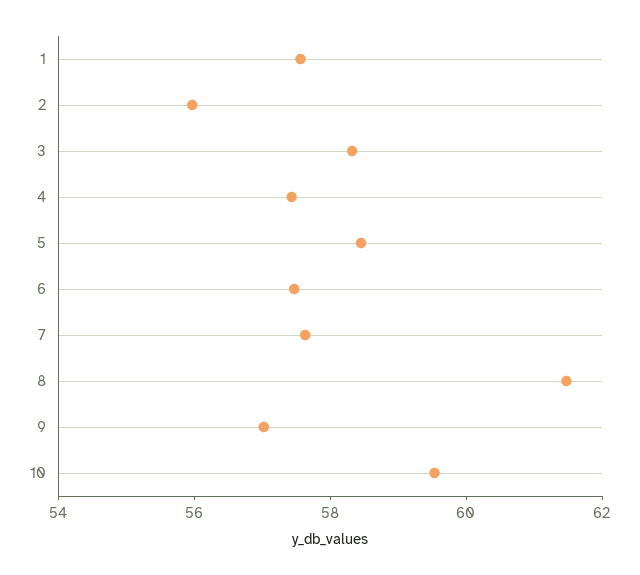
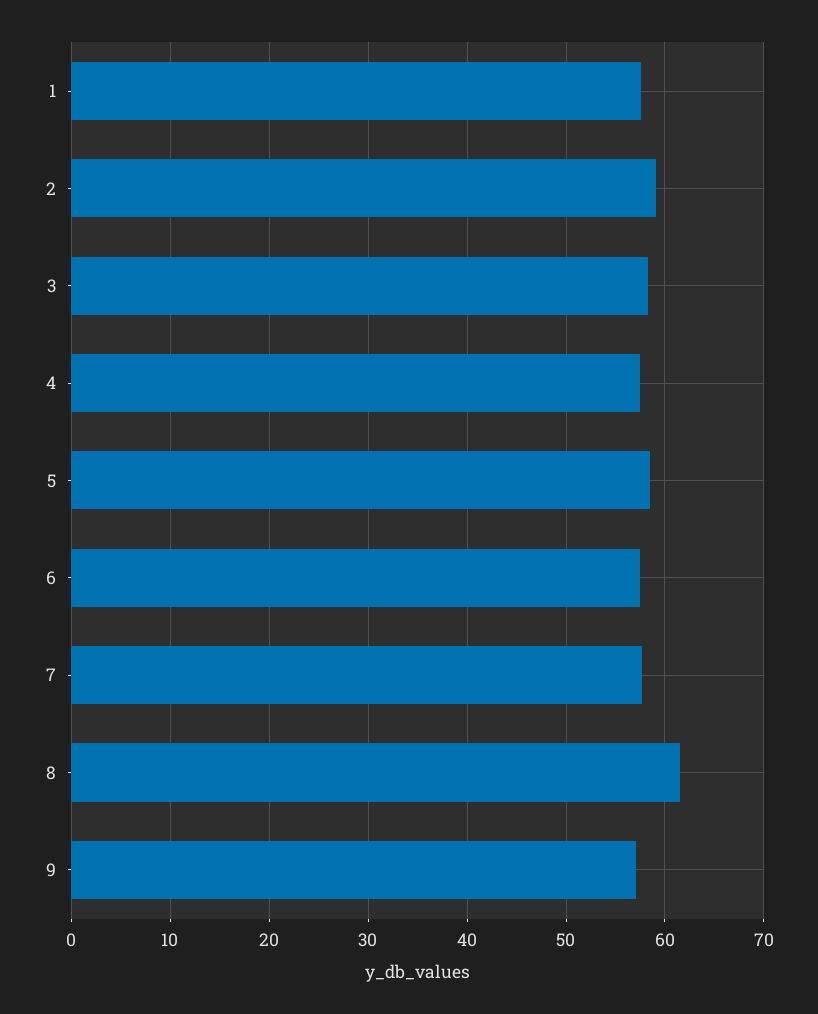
  {
    "1": 57.5,
-   "2": 56,
+   "2": 59,
    "3": 58.5,
    "4": 57.5,
    "5": 58.5,
    "6": 57.5,
    "7": 57.5,
    "8": 61.5,
-   "9": 57,
+   "9": 57
-   "10": 59.5
  }

